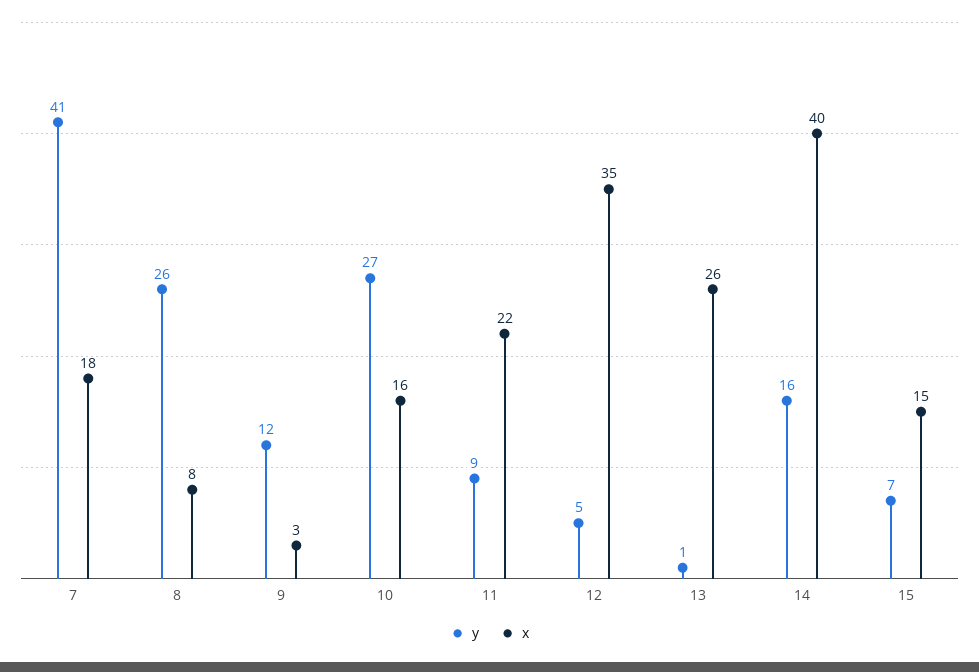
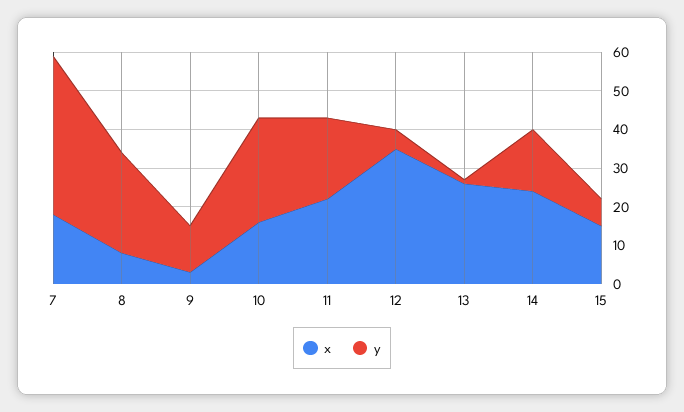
  {
    "y": {
      "7": 41,
      "8": 26,
      "9": 12,
      "10": 27,
-     "11": 9,
+     "11": 20,
      "12": 5,
      "13": 1,
      "14": 16,
      "15": 7
    },
    "x": {
      "7": 18,
      "8": 8,
      "9": 3,
      "10": 16,
      "11": 22,
      "12": 35,
      "13": 26,
-     "14": 40,
+     "14": 25,
      "15": 15
    }
  }

